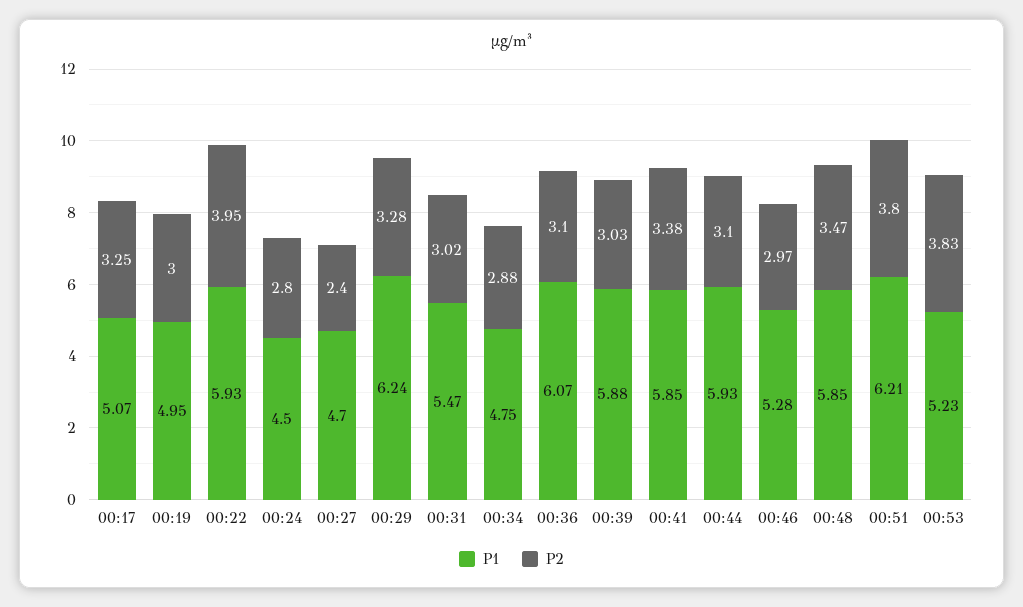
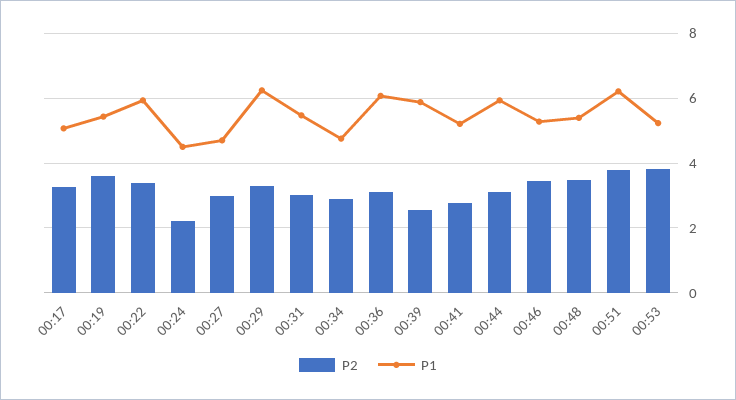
  {
    "P1": {
      "00:17": 5.07,
-     "00:19": 4.95,
+     "00:19": 5.4,
      "00:22": 5.93,
      "00:24": 4.5,
      "00:27": 4.7,
      "00:29": 6.24,
      "00:31": 5.47,
      "00:34": 4.75,
      "00:36": 6.07,
      "00:39": 5.88,
-     "00:41": 5.85,
+     "00:41": 5.2,
      "00:44": 5.93,
      "00:46": 5.28,
-     "00:48": 5.85,
+     "00:48": 5.4,
      "00:51": 6.21,
      "00:53": 5.23
    },
    "P2": {
      "00:17": 3.25,
-     "00:19": 3,
+     "00:19": 3.6,
-     "00:22": 3.95,
+     "00:22": 3.4,
-     "00:24": 2.8,
+     "00:24": 2.2,
-     "00:27": 2.4,
+     "00:27": 3,
      "00:29": 3.28,
      "00:31": 3.02,
      "00:34": 2.88,
      "00:36": 3.1,
-     "00:39": 3.03,
+     "00:39": 2.6,
-     "00:41": 3.38,
+     "00:41": 2.8,
      "00:44": 3.1,
-     "00:46": 2.97,
+     "00:46": 3.4,
      "00:48": 3.47,
      "00:51": 3.8,
      "00:53": 3.83
    }
  }

